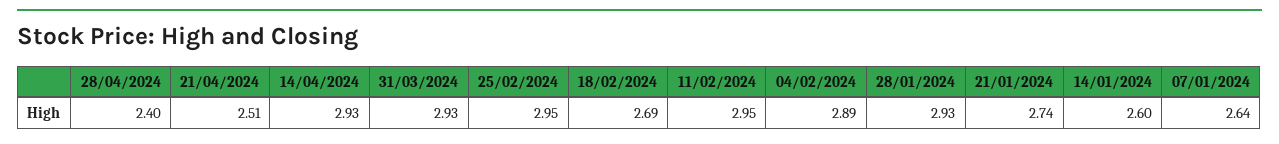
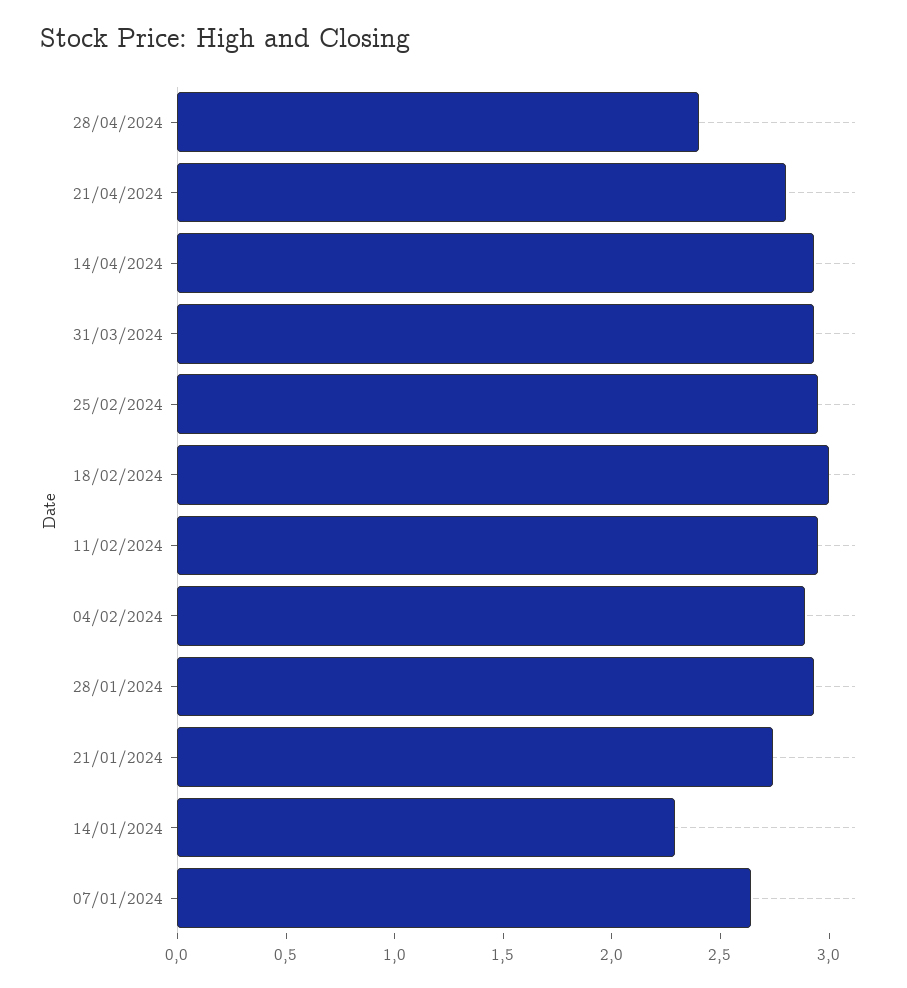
  {
    "28/04/2024": 2.4,
-   "21/04/2024": 2.51,
+   "21/04/2024": 2.8,
    "14/04/2024": 2.93,
    "31/03/2024": 2.93,
    "25/02/2024": 2.95,
-   "18/02/2024": 2.69,
+   "18/02/2024": 3,
    "11/02/2024": 2.95,
    "04/02/2024": 2.89,
    "28/01/2024": 2.93,
    "21/01/2024": 2.74,
-   "14/01/2024": 2.6,
+   "14/01/2024": 2.3,
    "07/01/2024": 2.64
  }

